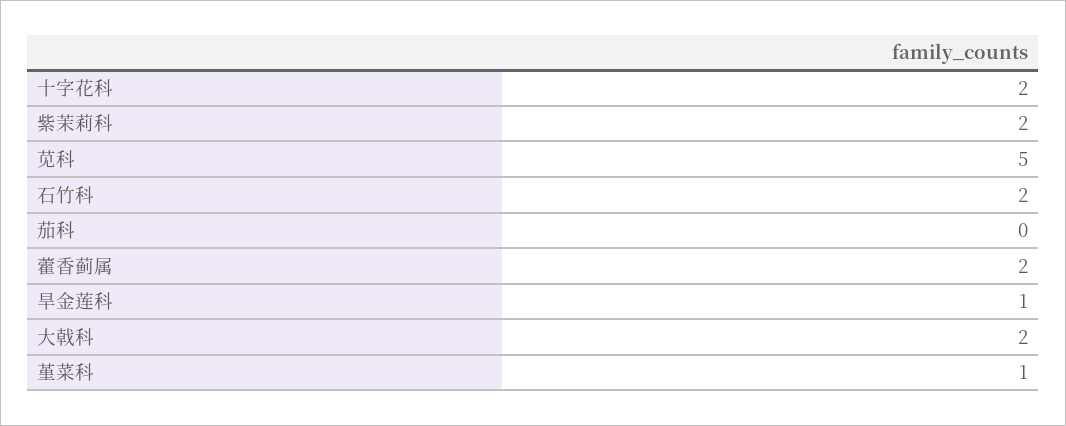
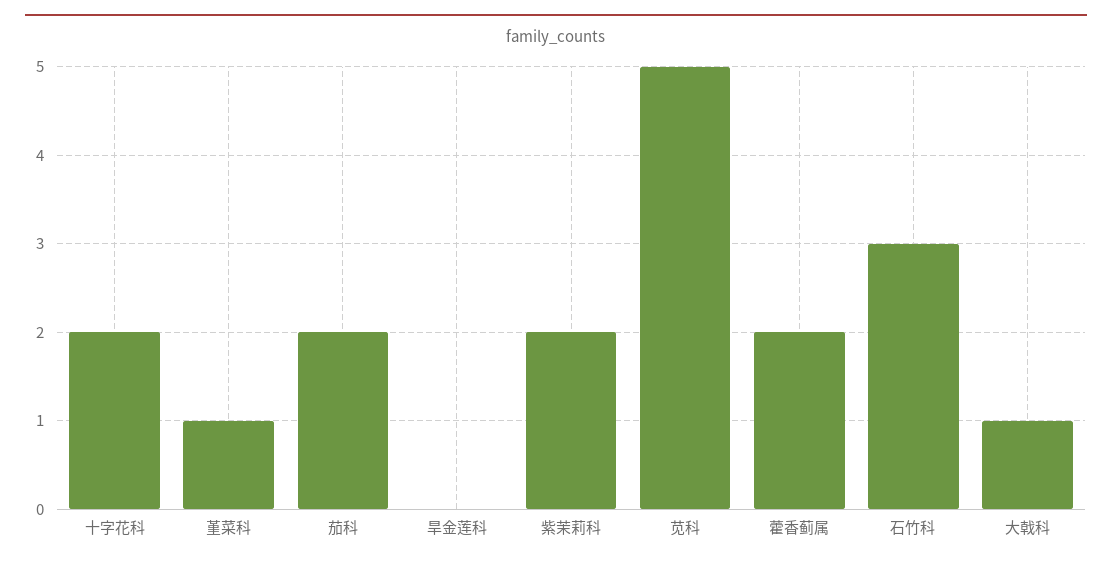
  {
    "十字花科": 2,
    "紫茉莉科": 2,
    "苋科": 5,
-   "石竹科": 2,
+   "石竹科": 3,
-   "茄科": 0,
+   "茄科": 2,
    "藿香蓟属": 2,
-   "旱金莲科": 1,
+   "旱金莲科": 0,
-   "大戟科": 2,
+   "大戟科": 1,
    "堇菜科": 1
  }

